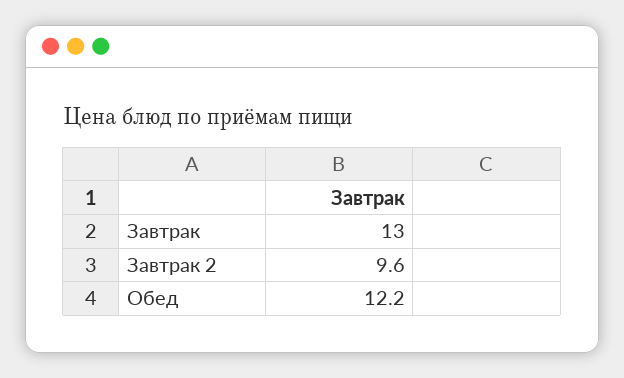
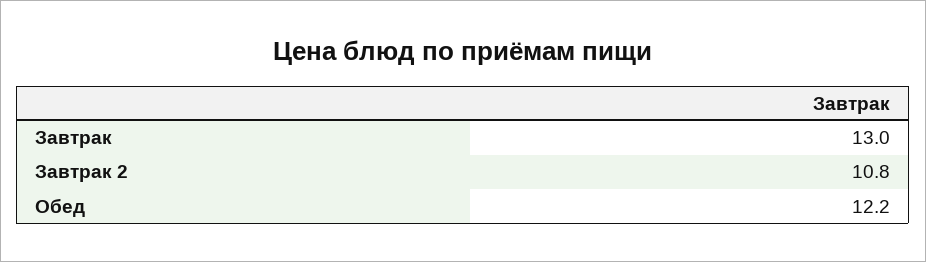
  {
    "Завтрак": 13,
-   "Завтрак 2": 9.6,
+   "Завтрак 2": 10.8,
    "Обед": 12.2
  }

